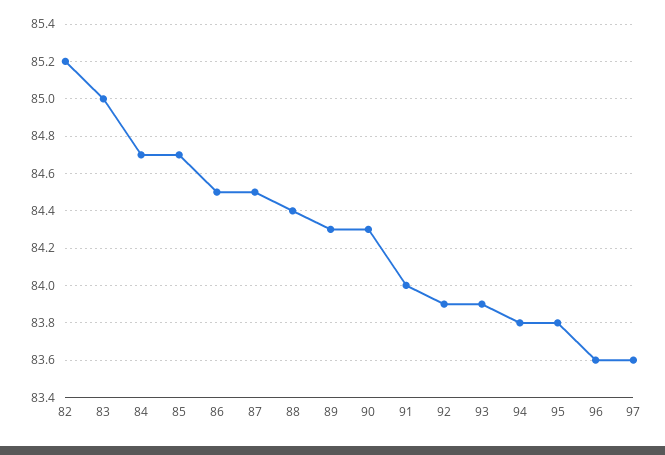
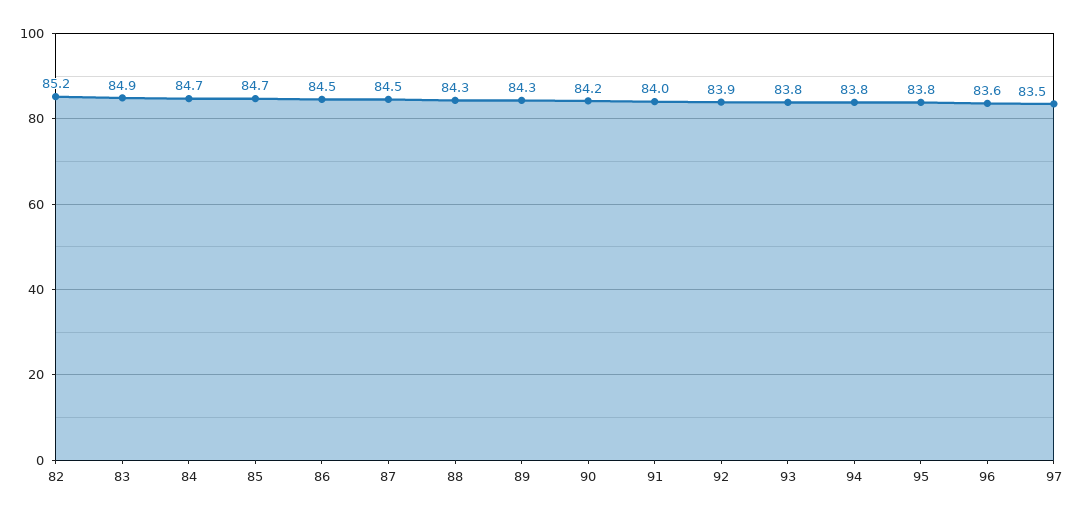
  {
    "82": 85.2,
-   "83": 85,
+   "83": 84.9,
    "84": 84.7,
    "85": 84.7,
    "86": 84.5,
    "87": 84.5,
-   "88": 84.4,
+   "88": 84.3,
    "89": 84.3,
-   "90": 84.3,
+   "90": 84.2,
    "91": 84,
    "92": 83.9,
-   "93": 83.9,
+   "93": 83.8,
    "94": 83.8,
    "95": 83.8,
    "96": 83.6,
-   "97": 83.6
+   "97": 83.5
  }

